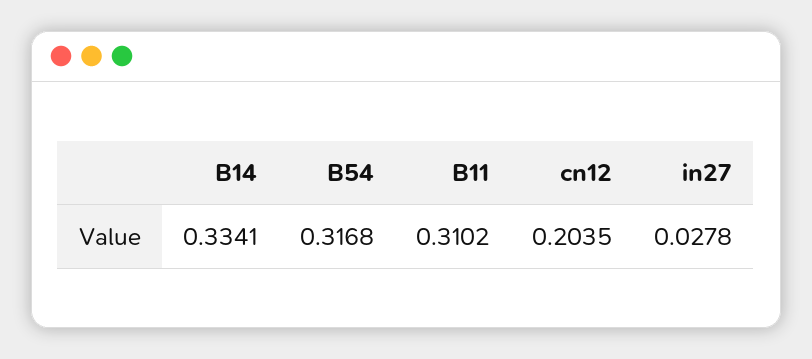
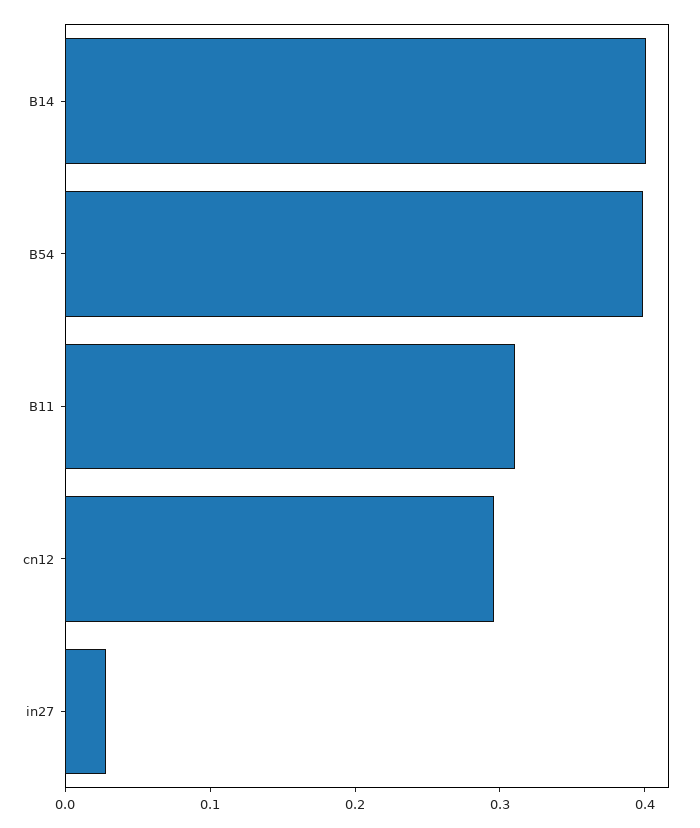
  {
-   "B14": 0.3341,
+   "B14": 0.4,
-   "B54": 0.3168,
+   "B54": 0.4,
    "B11": 0.3102,
-   "cn12": 0.2035,
+   "cn12": 0.3,
    "in27": 0.0278
  }

